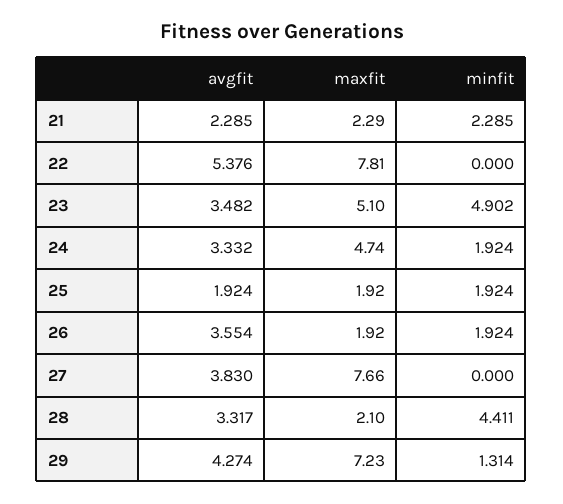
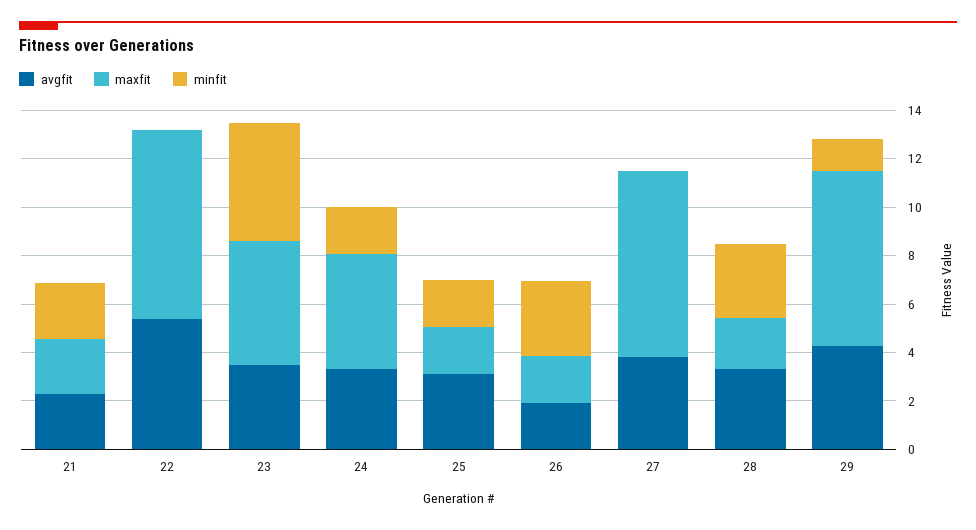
  {
    "avgfit": {
      "21": 2.285,
      "22": 5.376,
      "23": 3.482,
      "24": 3.332,
-     "25": 1.924,
+     "25": 3,
-     "26": 3.554,
+     "26": 2,
      "27": 3.83,
      "28": 3.317,
      "29": 4.274
    },
    "maxfit": {
      "21": 2.29,
      "22": 7.81,
      "23": 5.1,
      "24": 4.74,
      "25": 1.92,
      "26": 1.92,
      "27": 7.66,
      "28": 2.1,
      "29": 7.23
    },
    "minfit": {
      "21": 2.285,
      "22": 0,
      "23": 4.902,
      "24": 1.924,
      "25": 1.924,
-     "26": 1.924,
+     "26": 3,
      "27": 0,
-     "28": 4.411,
+     "28": 3,
      "29": 1.314
    }
  }

